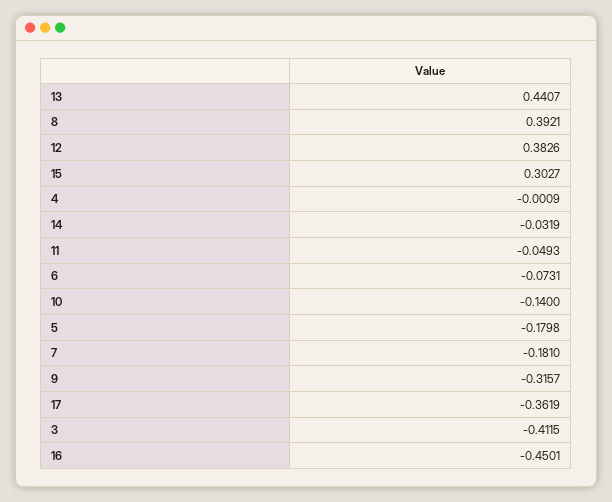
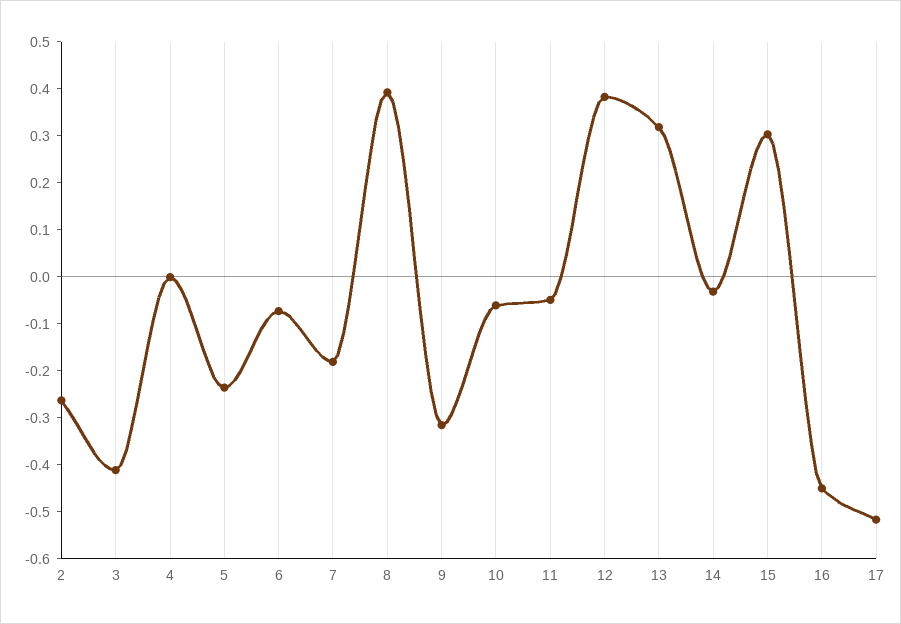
  {
-   "13": 0.4407,
+   "13": 0.32,
    "8": 0.3921,
    "12": 0.3826,
    "15": 0.3027,
    "4": -0.0009,
    "14": -0.0319,
    "11": -0.0493,
    "6": -0.0731,
-   "10": -0.14,
+   "10": -0.06,
-   "5": -0.1798,
+   "5": -0.24,
    "7": -0.181,
    "9": -0.3157,
-   "17": -0.3619,
+   "17": -0.52,
    "3": -0.4115,
-   "16": -0.4501
+   "16": -0.4501,
+   "2": -0.26
  }

